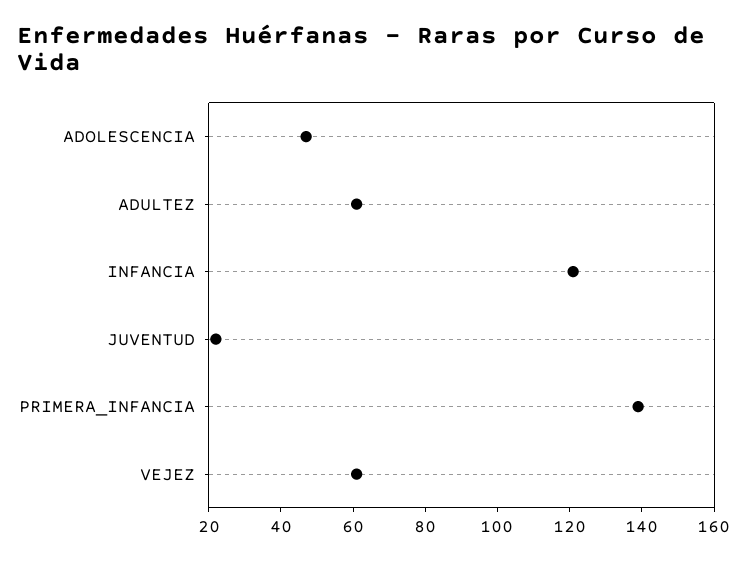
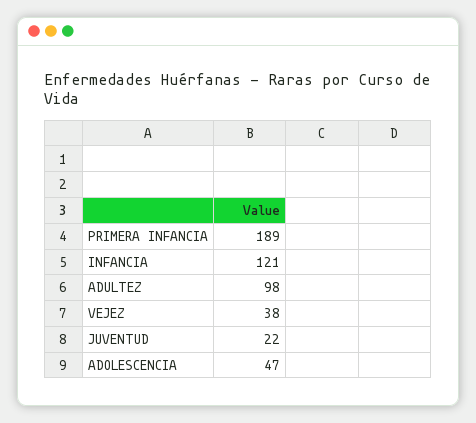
  {
    "ADOLESCENCIA": 47,
-   "ADULTEZ": 60,
+   "ADULTEZ": 98,
    "INFANCIA": 121,
    "JUVENTUD": 22,
-   "PRIMERA_INFANCIA": 140,
+   "PRIMERA_INFANCIA": 189,
-   "VEJEZ": 60
+   "VEJEZ": 38
  }

